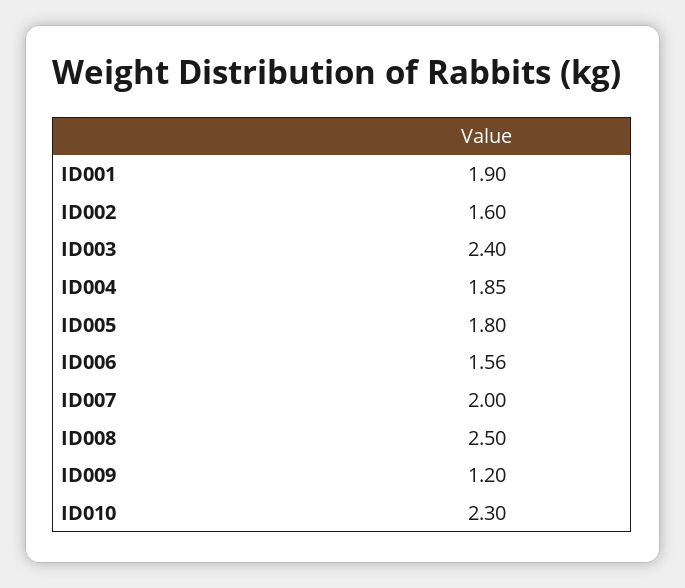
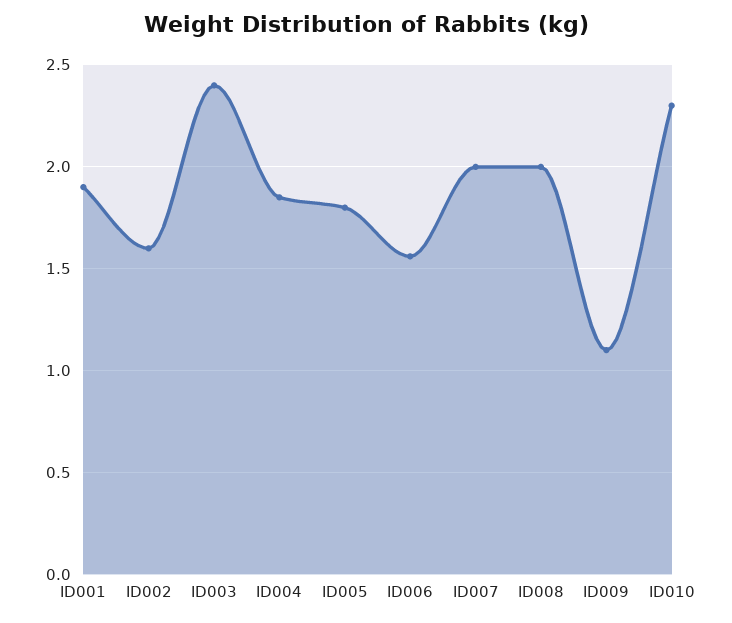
  {
    "ID001": 1.9,
    "ID002": 1.6,
    "ID003": 2.4,
    "ID004": 1.85,
    "ID005": 1.8,
    "ID006": 1.56,
    "ID007": 2,
-   "ID008": 2.5,
+   "ID008": 2,
-   "ID009": 1.2,
+   "ID009": 1.1,
    "ID010": 2.3
  }

